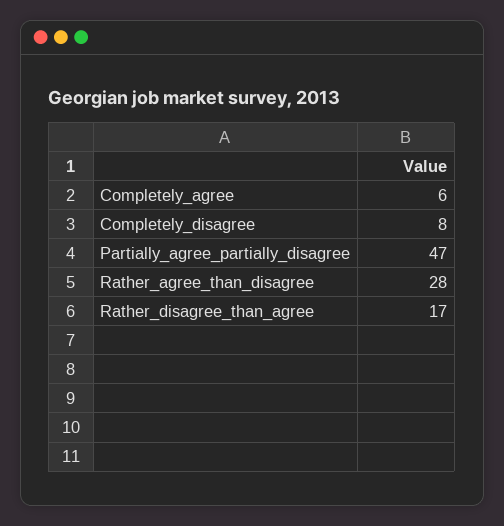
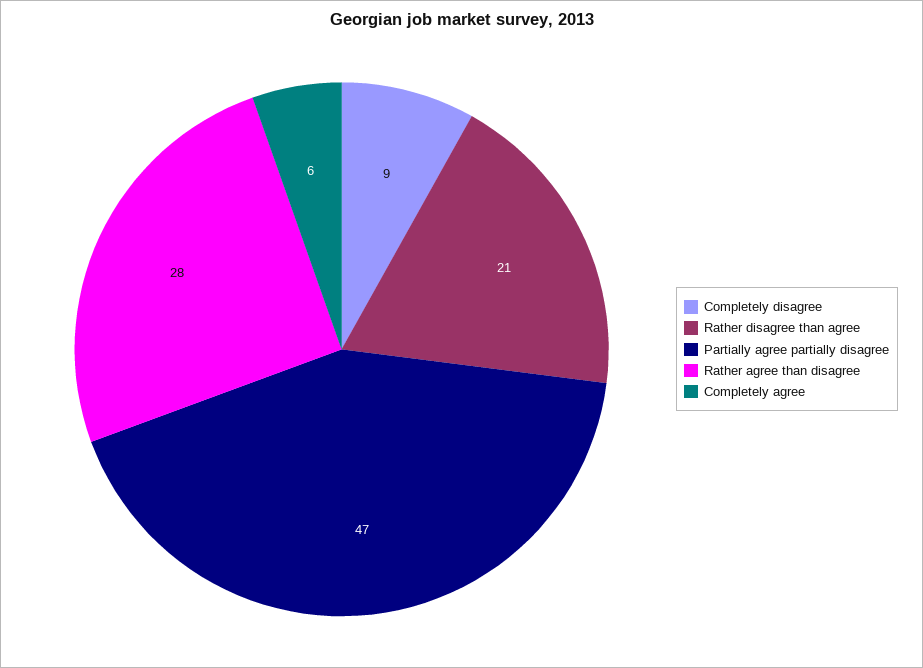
  {
    "Completely_agree": 6,
-   "Completely_disagree": 8,
+   "Completely_disagree": 9,
    "Partially_agree_partially_disagree": 47,
    "Rather_agree_than_disagree": 28,
-   "Rather_disagree_than_agree": 17
+   "Rather_disagree_than_agree": 21
  }

